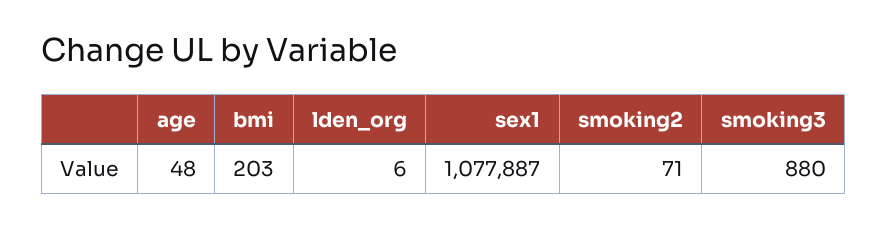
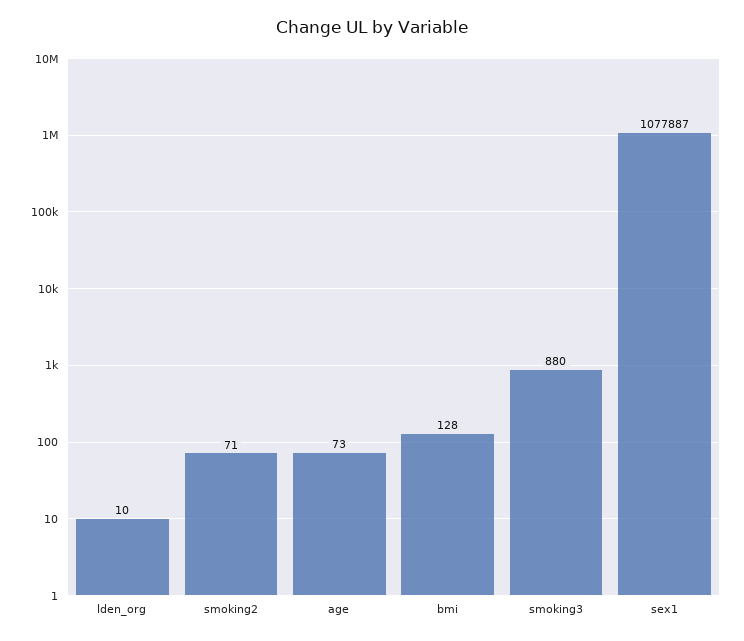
  {
-   "age": 48,
+   "age": 73,
-   "bmi": 203,
+   "bmi": 128,
-   "lden_org": 6,
+   "lden_org": 10,
    "sex1": 1077887,
    "smoking2": 71,
    "smoking3": 880
  }

